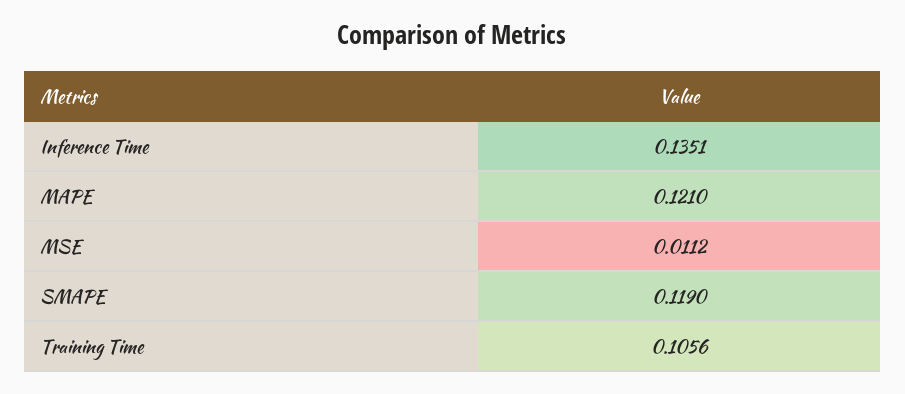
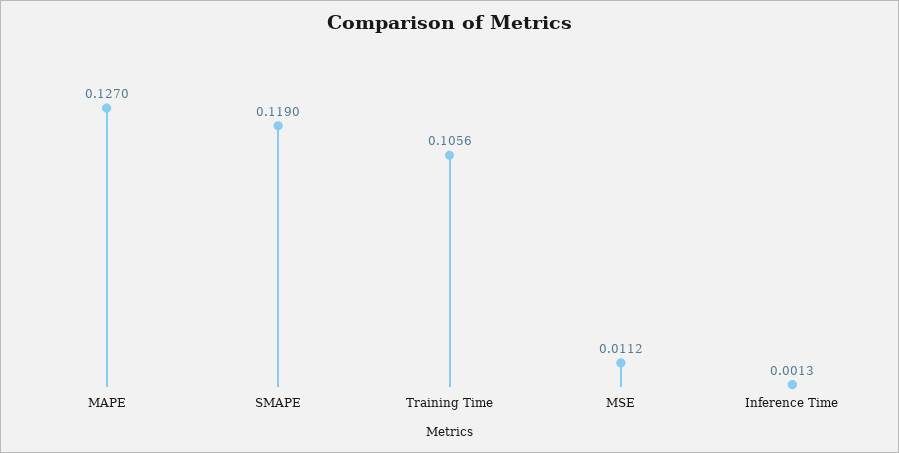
  {
-   "Inference Time": 0.1351,
+   "Inference Time": 0.0013,
-   "MAPE": 0.121,
+   "MAPE": 0.127,
    "MSE": 0.0112,
    "SMAPE": 0.119,
    "Training Time": 0.1056
  }

